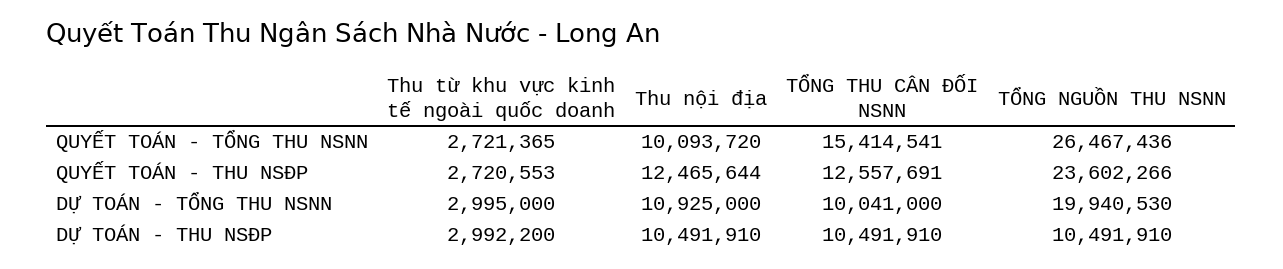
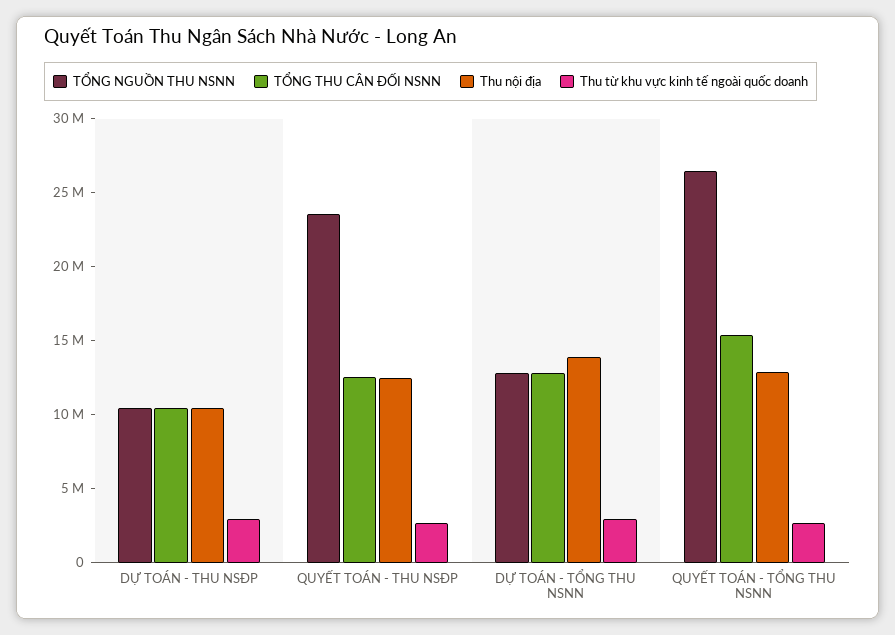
  {
    "Thu từ khu vực kinh tế ngoài quốc doanh": {
      "QUYẾT TOÁN - TỔNG THU NSNN": 2721365,
      "QUYẾT TOÁN - THU NSĐP": 2720553,
      "DỰ TOÁN - TỔNG THU NSNN": 2995000,
      "DỰ TOÁN - THU NSĐP": 2992200
    },
    "Thu nội địa": {
-     "QUYẾT TOÁN - TỔNG THU NSNN": 10093720,
+     "QUYẾT TOÁN - TỔNG THU NSNN": 13000000,
      "QUYẾT TOÁN - THU NSĐP": 12465644,
-     "DỰ TOÁN - TỔNG THU NSNN": 10925000,
+     "DỰ TOÁN - TỔNG THU NSNN": 14000000,
      "DỰ TOÁN - THU NSĐP": 10491910
    },
    "TỔNG THU CÂN ĐỐI NSNN": {
      "QUYẾT TOÁN - TỔNG THU NSNN": 15414541,
      "QUYẾT TOÁN - THU NSĐP": 12557691,
-     "DỰ TOÁN - TỔNG THU NSNN": 10041000,
+     "DỰ TOÁN - TỔNG THU NSNN": 13000000,
      "DỰ TOÁN - THU NSĐP": 10491910
    },
    "TỔNG NGUỒN THU NSNN": {
      "QUYẾT TOÁN - TỔNG THU NSNN": 26467436,
      "QUYẾT TOÁN - THU NSĐP": 23602266,
-     "DỰ TOÁN - TỔNG THU NSNN": 19940530,
+     "DỰ TOÁN - TỔNG THU NSNN": 13000000,
      "DỰ TOÁN - THU NSĐP": 10491910
    }
  }

